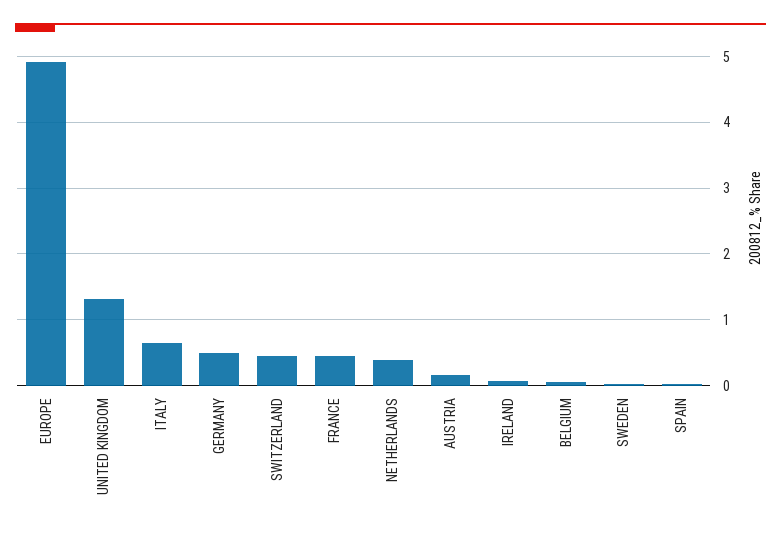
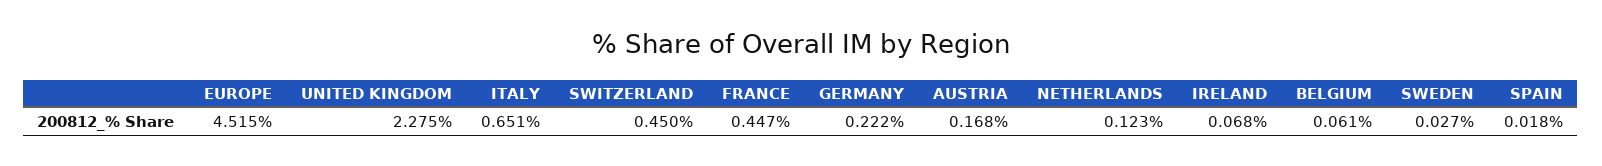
  {
-   "EUROPE": 4.9,
+   "EUROPE": 4.515,
-   "UNITED KINGDOM": 1.3,
+   "UNITED KINGDOM": 2.275,
    "ITALY": 0.651,
-   "GERMANY": 0.5,
+   "GERMANY": 0.222,
    "SWITZERLAND": 0.45,
    "FRANCE": 0.447,
-   "NETHERLANDS": 0.4,
+   "NETHERLANDS": 0.123,
    "AUSTRIA": 0.168,
    "IRELAND": 0.068,
    "BELGIUM": 0.061,
    "SWEDEN": 0.027,
    "SPAIN": 0.018
  }

